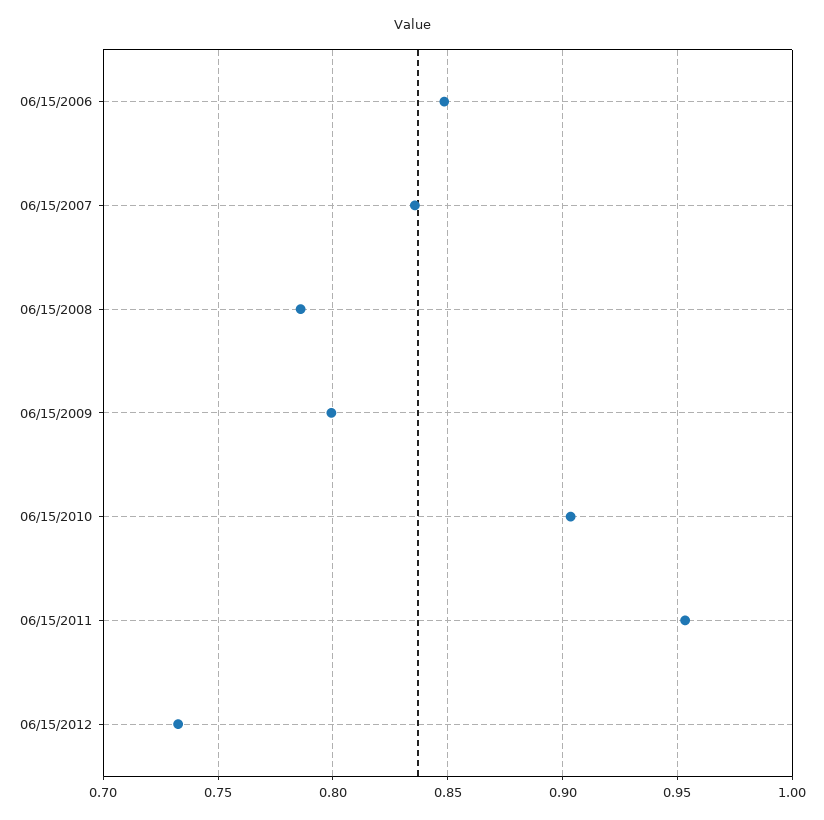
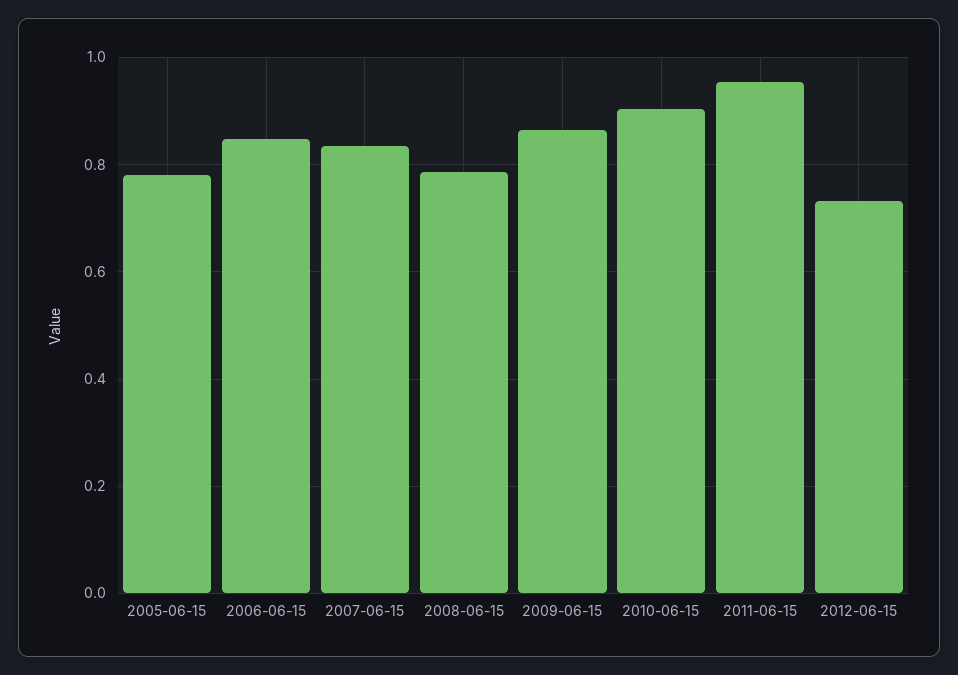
  {
    "06/15/2006": 0.85,
    "06/15/2007": 0.835,
    "06/15/2008": 0.785,
-   "06/15/2009": 0.8,
+   "06/15/2009": 0.86,
    "06/15/2010": 0.905,
    "06/15/2011": 0.955,
-   "06/15/2012": 0.735
+   "06/15/2012": 0.735,
+   "2005-06-15": 0.78
  }

